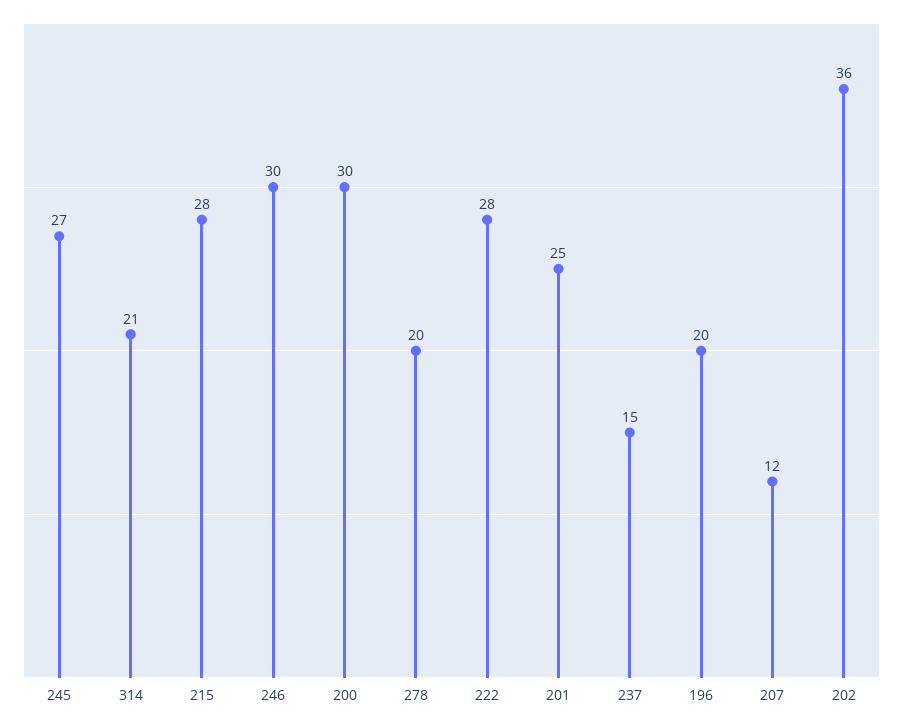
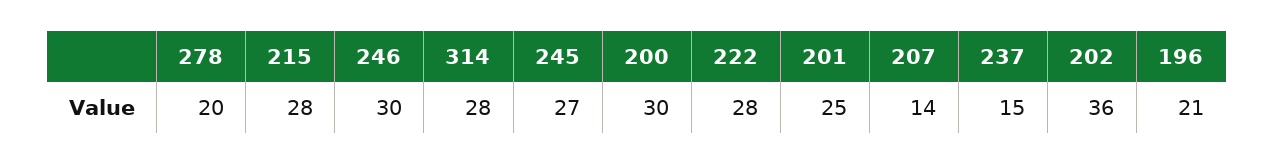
  {
    "245": 27,
-   "314": 21,
+   "314": 28,
    "215": 28,
    "246": 30,
    "200": 30,
    "278": 20,
    "222": 28,
    "201": 25,
    "237": 15,
-   "196": 20,
+   "196": 21,
-   "207": 12,
+   "207": 14,
    "202": 36
  }

